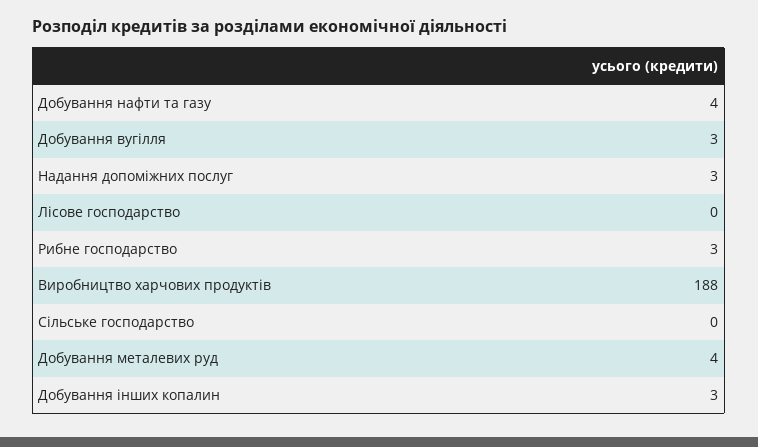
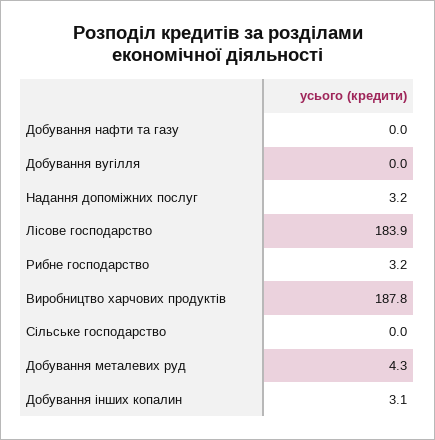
  {
-   "Добування нафти та газу": 4,
+   "Добування нафти та газу": 0,
-   "Добування вугілля": 3,
+   "Добування вугілля": 0,
    "Надання допоміжних послуг": 3.2,
-   "Лісове господарство": 0,
+   "Лісове господарство": 183.9,
    "Рибне господарство": 3.2,
    "Виробництво харчових продуктів": 187.8,
    "Сільське господарство": 0,
    "Добування металевих руд": 4.3,
    "Добування інших копалин": 3.1
  }

